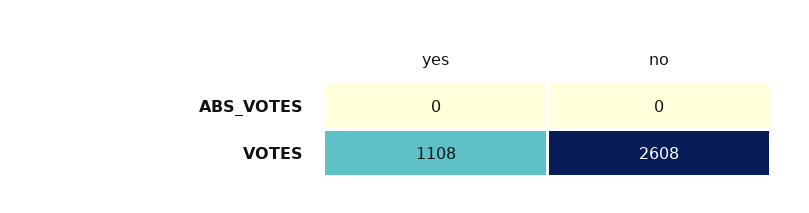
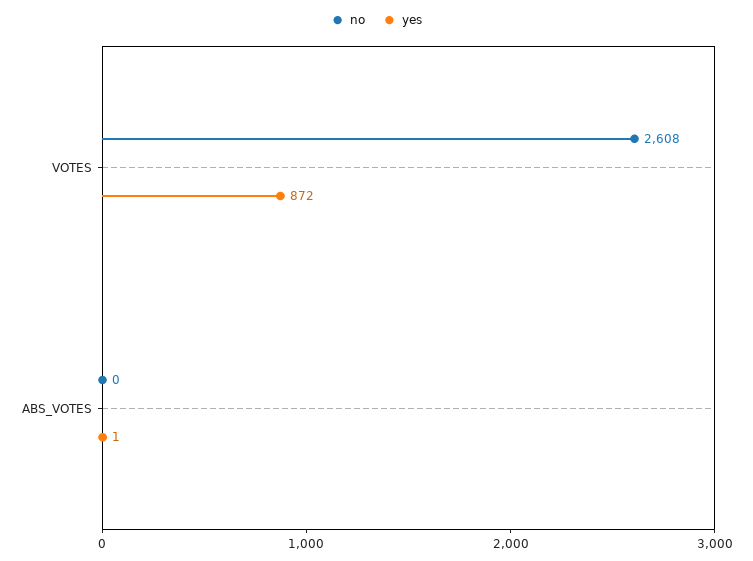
  {
    "yes": {
-     "ABS_VOTES": 0,
+     "ABS_VOTES": 1,
-     "VOTES": 1108
+     "VOTES": 872
    },
    "no": {
      "ABS_VOTES": 0,
      "VOTES": 2608
    }
  }

